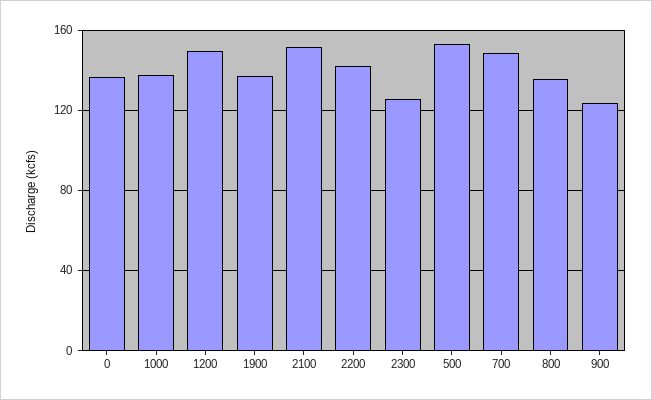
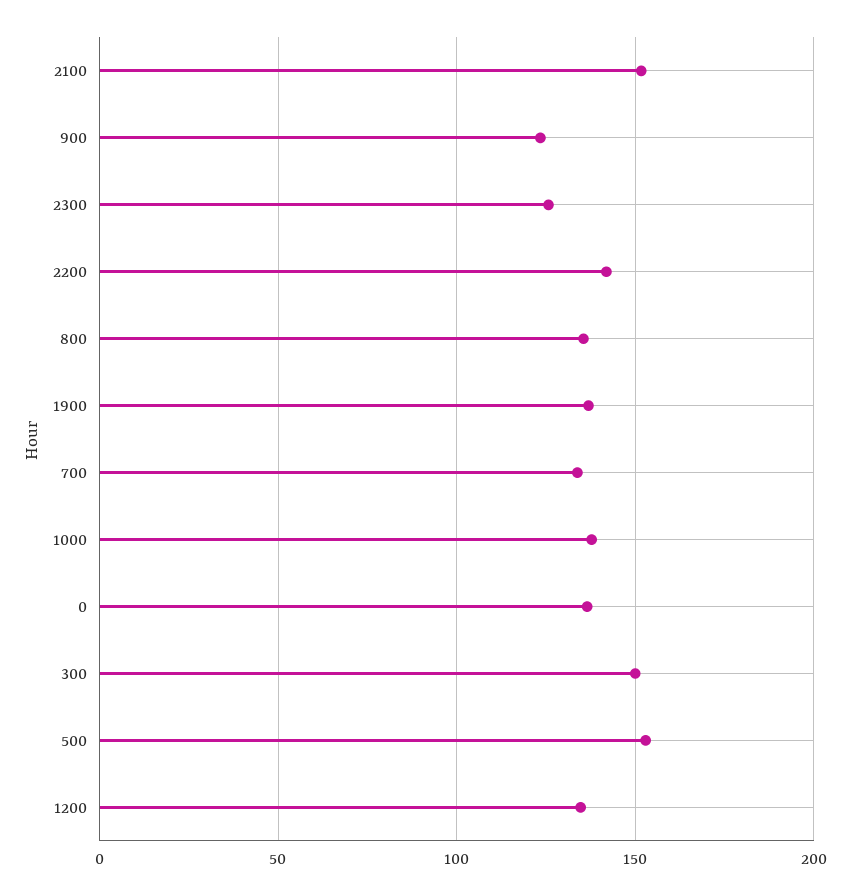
  {
    "0": 135,
    "1000": 140,
-   "1200": 150,
+   "1200": 135,
    "1900": 135,
    "2100": 150,
    "2200": 140,
    "2300": 125,
    "500": 155,
-   "700": 150,
+   "700": 135,
    "800": 135,
-   "900": 125
+   "900": 125,
+   "300": 150
  }

